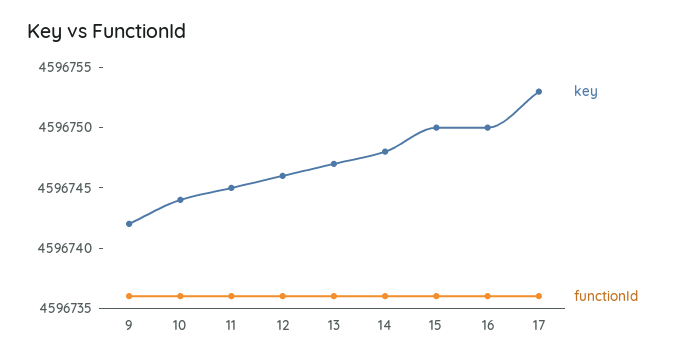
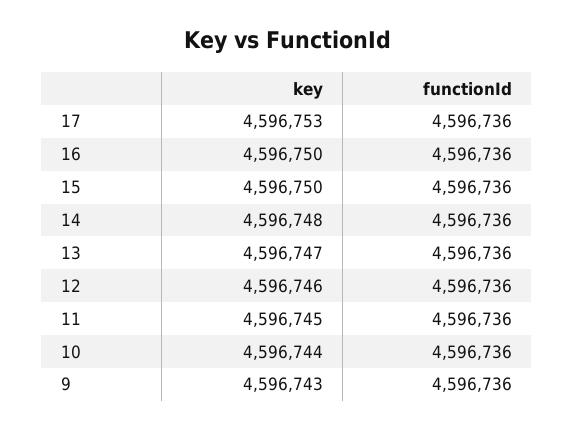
  {
    "key": {
-     "9": 4596742,
+     "9": 4596743,
      "10": 4596744,
      "11": 4596745,
      "12": 4596746,
      "13": 4596747,
      "14": 4596748,
      "15": 4596750,
      "16": 4596750,
      "17": 4596753
    },
    "functionId": {
      "9": 4596736,
      "10": 4596736,
      "11": 4596736,
      "12": 4596736,
      "13": 4596736,
      "14": 4596736,
      "15": 4596736,
      "16": 4596736,
      "17": 4596736
    }
  }

